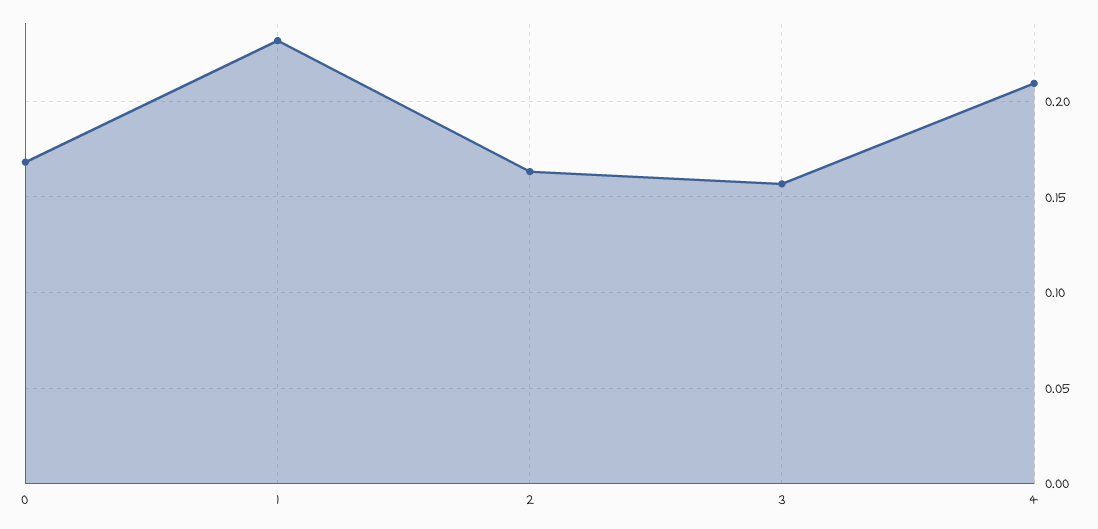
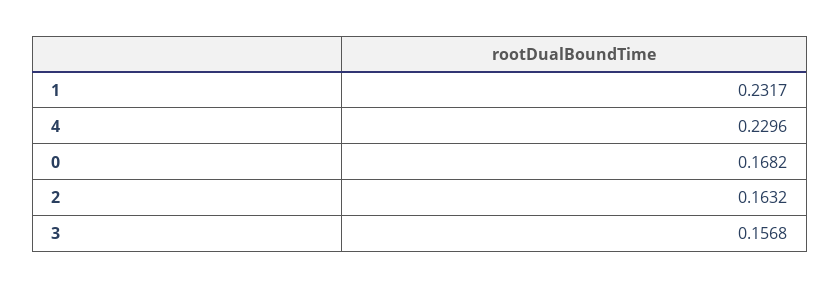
  {
    "0": 0.1682,
    "1": 0.2317,
    "2": 0.1632,
    "3": 0.1568,
-   "4": 0.21
+   "4": 0.2296
  }

